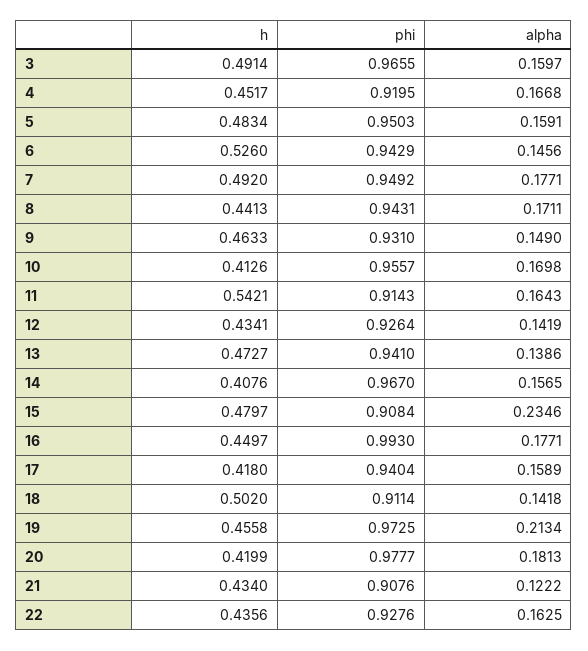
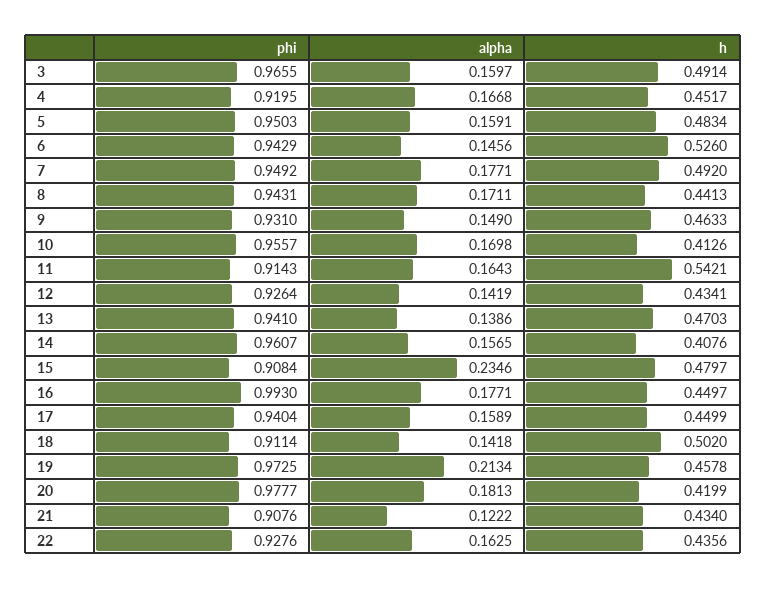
  {
    "h": {
      "3": 0.4914,
      "4": 0.4517,
      "5": 0.4834,
      "6": 0.526,
      "7": 0.492,
      "8": 0.4413,
      "9": 0.4633,
      "10": 0.4126,
      "11": 0.5421,
      "12": 0.4341,
-     "13": 0.4727,
+     "13": 0.4703,
      "14": 0.4076,
      "15": 0.4797,
      "16": 0.4497,
-     "17": 0.418,
+     "17": 0.4499,
      "18": 0.502,
-     "19": 0.4558,
+     "19": 0.4578,
      "20": 0.4199,
      "21": 0.434,
      "22": 0.4356
    },
    "phi": {
      "3": 0.9655,
      "4": 0.9195,
      "5": 0.9503,
      "6": 0.9429,
      "7": 0.9492,
      "8": 0.9431,
      "9": 0.931,
      "10": 0.9557,
      "11": 0.9143,
      "12": 0.9264,
      "13": 0.941,
-     "14": 0.967,
+     "14": 0.9607,
      "15": 0.9084,
      "16": 0.993,
      "17": 0.9404,
      "18": 0.9114,
      "19": 0.9725,
      "20": 0.9777,
      "21": 0.9076,
      "22": 0.9276
    },
    "alpha": {
      "3": 0.1597,
      "4": 0.1668,
      "5": 0.1591,
      "6": 0.1456,
      "7": 0.1771,
      "8": 0.1711,
      "9": 0.149,
      "10": 0.1698,
      "11": 0.1643,
      "12": 0.1419,
      "13": 0.1386,
      "14": 0.1565,
      "15": 0.2346,
      "16": 0.1771,
      "17": 0.1589,
      "18": 0.1418,
      "19": 0.2134,
      "20": 0.1813,
      "21": 0.1222,
      "22": 0.1625
    }
  }

